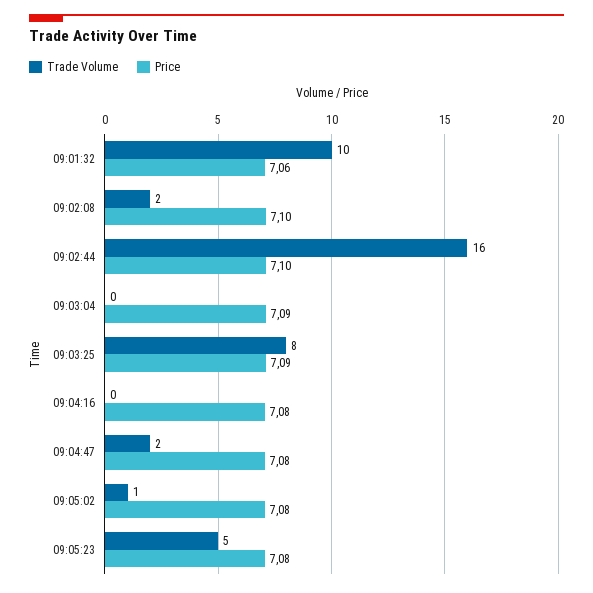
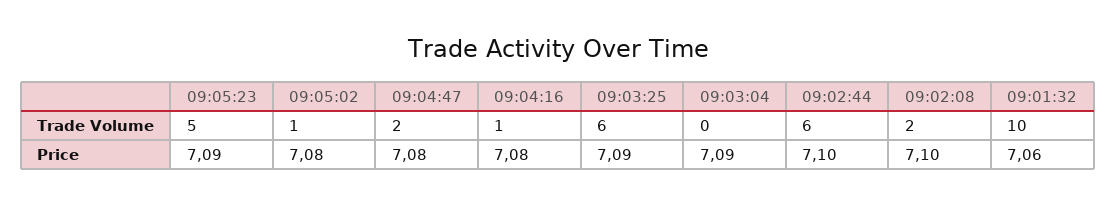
  {
    "Trade Volume": {
      "09:01:32": 10,
      "09:02:08": 2,
-     "09:02:44": 16,
+     "09:02:44": 6,
      "09:03:04": 0,
-     "09:03:25": 8,
+     "09:03:25": 6,
-     "09:04:16": 0,
+     "09:04:16": 1,
      "09:04:47": 2,
      "09:05:02": 1,
      "09:05:23": 5
    },
    "Price": {
      "09:01:32": 7.06,
      "09:02:08": 7.1,
      "09:02:44": 7.1,
      "09:03:04": 7.09,
      "09:03:25": 7.09,
      "09:04:16": 7.08,
      "09:04:47": 7.08,
      "09:05:02": 7.08,
-     "09:05:23": 7.08
+     "09:05:23": 7.09
    }
  }

